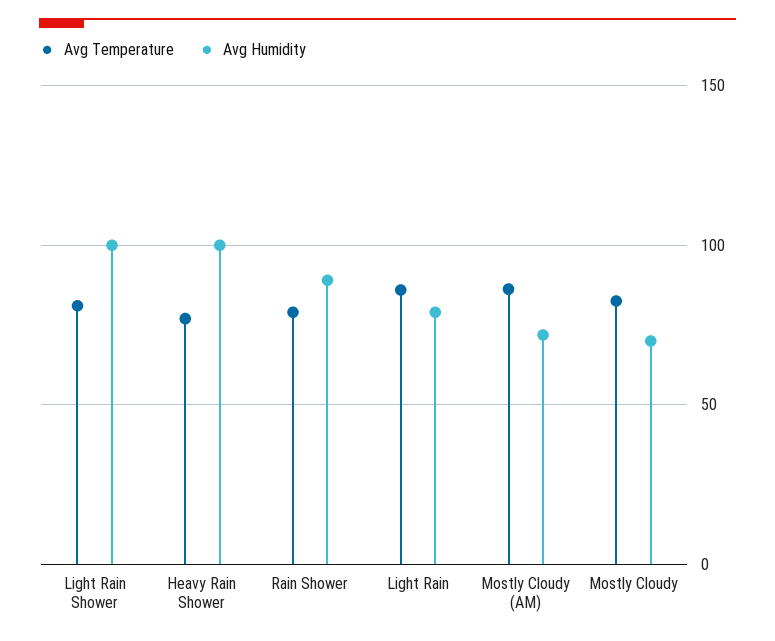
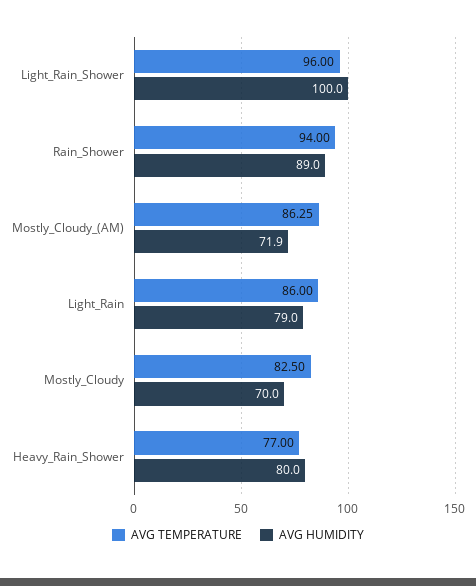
  {
    "Avg Temperature": {
-     "Light Rain Shower": 80,
+     "Light Rain Shower": 96,
      "Heavy Rain Shower": 77,
-     "Rain Shower": 80,
+     "Rain Shower": 94,
      "Light Rain": 86,
      "Mostly Cloudy (AM)": 86.25,
      "Mostly Cloudy": 82.5
    },
    "Avg Humidity": {
      "Light Rain Shower": 100,
-     "Heavy Rain Shower": 100,
+     "Heavy Rain Shower": 80,
      "Rain Shower": 89,
      "Light Rain": 79,
      "Mostly Cloudy (AM)": 71.9,
      "Mostly Cloudy": 70
    }
  }

